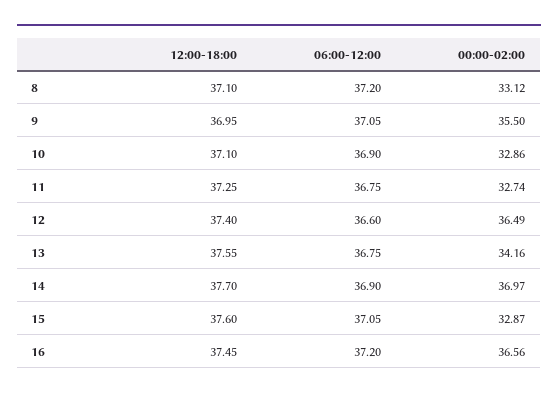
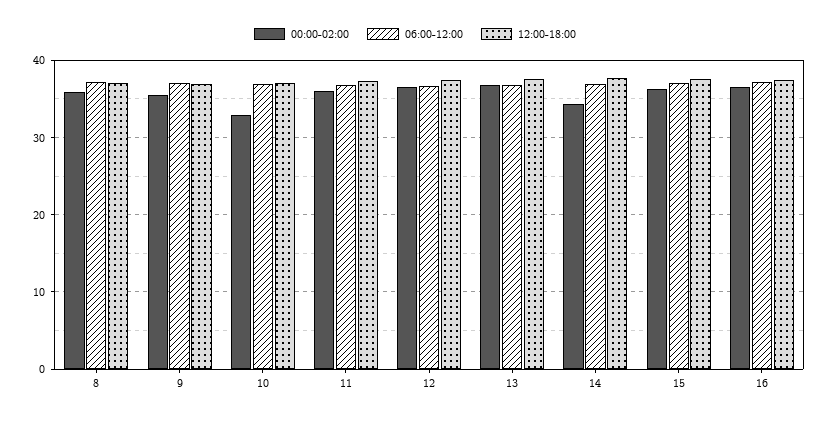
  {
    "12:00-18:00": {
      "8": 37.1,
      "9": 36.95,
      "10": 37.1,
      "11": 37.25,
      "12": 37.4,
      "13": 37.55,
      "14": 37.7,
      "15": 37.6,
      "16": 37.45
    },
    "06:00-12:00": {
      "8": 37.2,
      "9": 37.05,
      "10": 36.9,
      "11": 36.75,
      "12": 36.6,
      "13": 36.75,
      "14": 36.9,
      "15": 37.05,
      "16": 37.2
    },
    "00:00-02:00": {
-     "8": 33.12,
+     "8": 36,
      "9": 35.5,
      "10": 32.86,
-     "11": 32.74,
+     "11": 36,
      "12": 36.49,
-     "13": 34.16,
+     "13": 37,
-     "14": 36.97,
+     "14": 34,
-     "15": 32.87,
+     "15": 36,
      "16": 36.56
    }
  }

